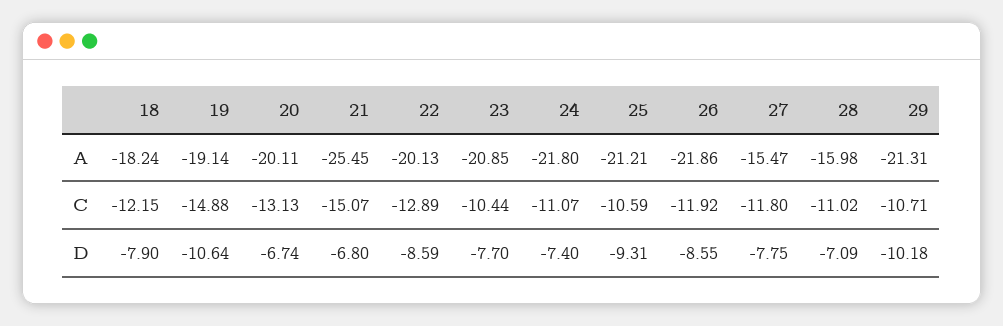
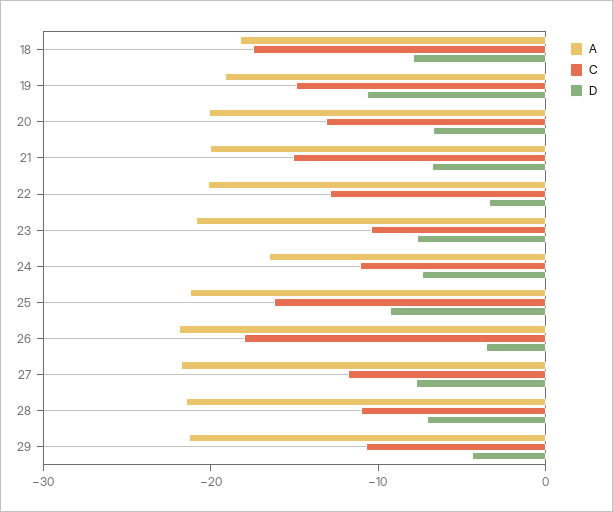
  {
    "A": {
      "18": -18.24,
      "19": -19.14,
      "20": -20.11,
-     "21": -25.45,
+     "21": -20,
      "22": -20.13,
      "23": -20.85,
-     "24": -21.8,
+     "24": -16,
      "25": -21.21,
      "26": -21.86,
-     "27": -15.47,
+     "27": -22,
-     "28": -15.98,
+     "28": -22,
      "29": -21.31
    },
    "C": {
-     "18": -12.15,
+     "18": -18,
      "19": -14.88,
      "20": -13.13,
      "21": -15.07,
      "22": -12.89,
      "23": -10.44,
      "24": -11.07,
-     "25": -10.59,
+     "25": -16,
-     "26": -11.92,
+     "26": -18,
      "27": -11.8,
      "28": -11.02,
      "29": -10.71
    },
    "D": {
      "18": -7.9,
      "19": -10.64,
      "20": -6.74,
      "21": -6.8,
-     "22": -8.59,
+     "22": -4,
      "23": -7.7,
      "24": -7.4,
      "25": -9.31,
-     "26": -8.55,
+     "26": -4,
      "27": -7.75,
      "28": -7.09,
-     "29": -10.18
+     "29": -4
    }
  }

